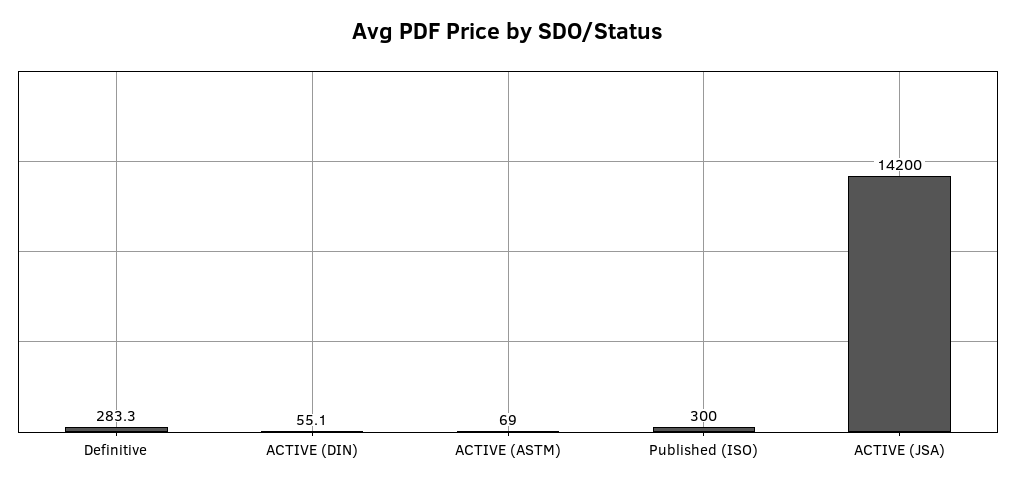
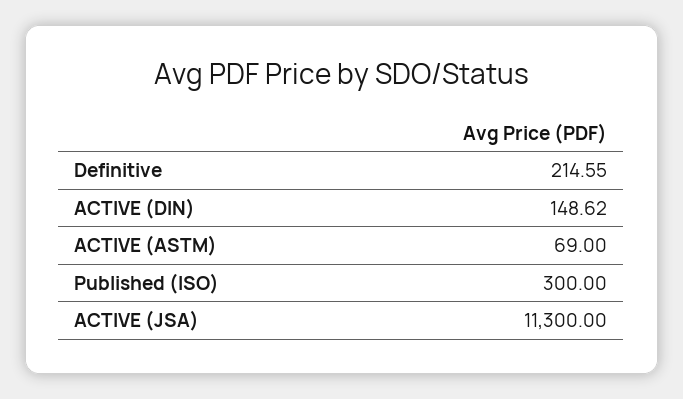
  {
-   "Definitive": 283.3,
+   "Definitive": 214.55,
-   "ACTIVE (DIN)": 55.1,
+   "ACTIVE (DIN)": 148.62,
    "ACTIVE (ASTM)": 69,
    "Published (ISO)": 300,
-   "ACTIVE (JSA)": 14200
+   "ACTIVE (JSA)": 11300
  }

